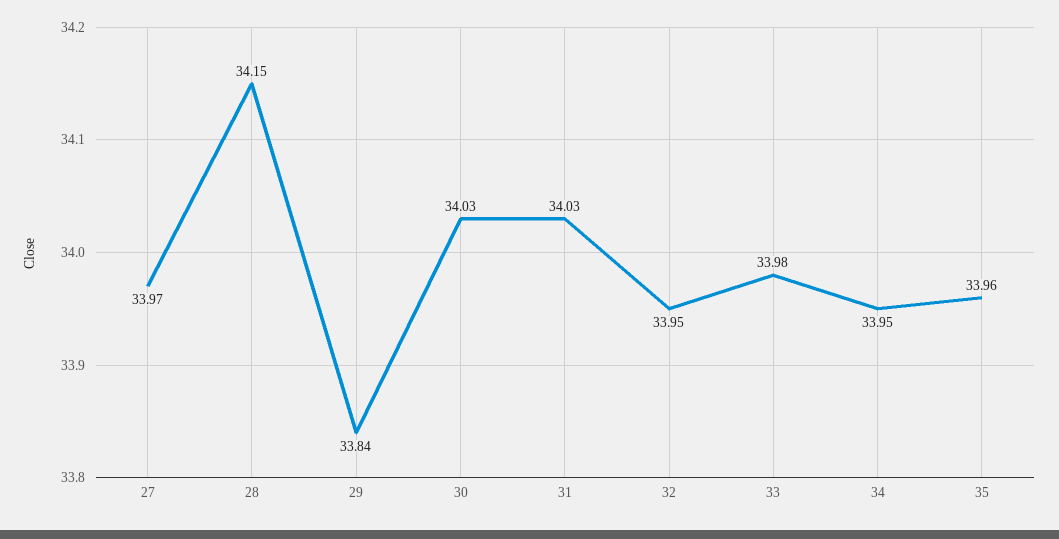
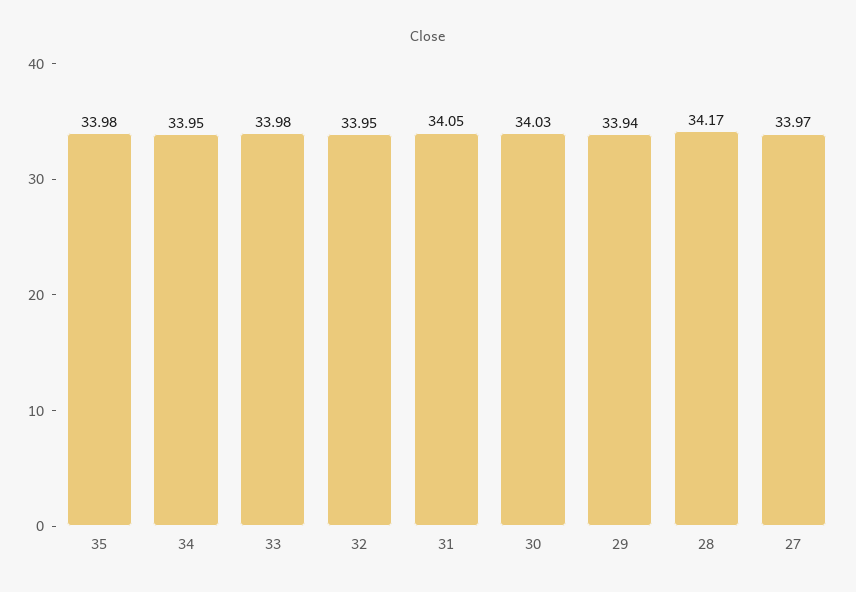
  {
    "27": 33.97,
-   "28": 34.15,
+   "28": 34.17,
-   "29": 33.84,
+   "29": 33.94,
    "30": 34.03,
-   "31": 34.03,
+   "31": 34.05,
    "32": 33.95,
    "33": 33.98,
    "34": 33.95,
-   "35": 33.96
+   "35": 33.98
  }

